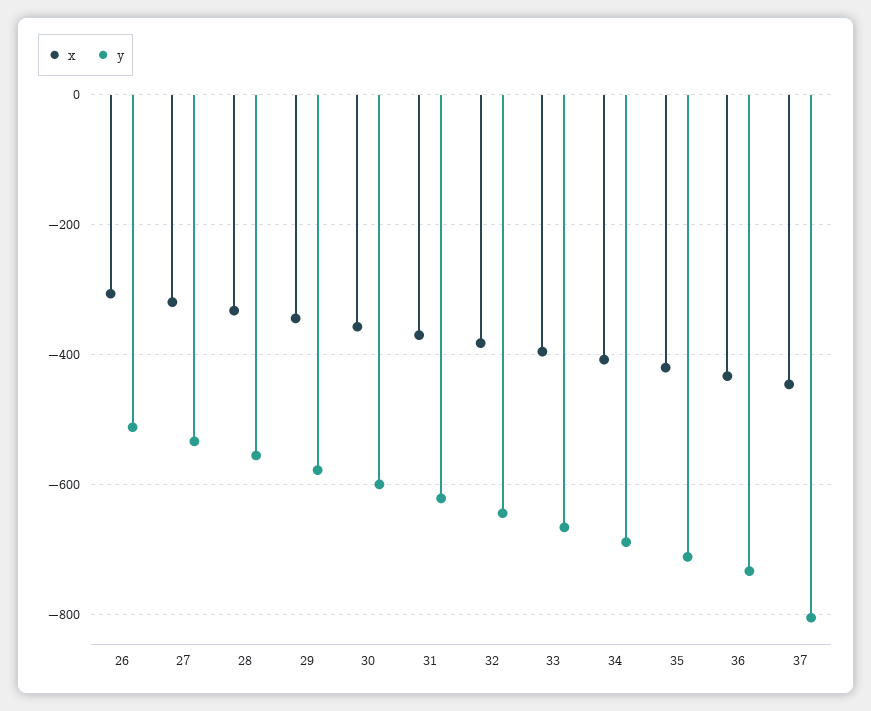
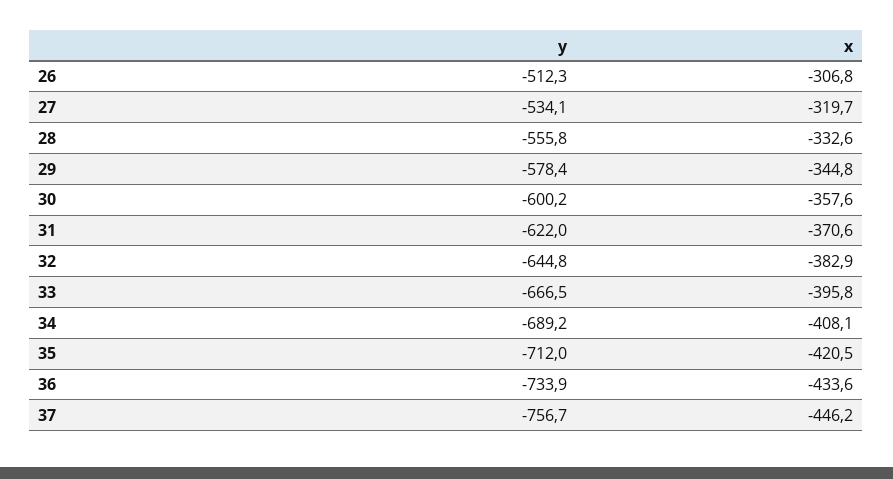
  {
    "x": {
      "26": -306.8,
      "27": -319.7,
      "28": -332.6,
      "29": -344.8,
      "30": -357.6,
      "31": -370.6,
      "32": -382.9,
      "33": -395.8,
      "34": -408.1,
      "35": -420.5,
      "36": -433.6,
      "37": -446.2
    },
    "y": {
      "26": -512.3,
      "27": -534.1,
      "28": -555.8,
      "29": -578.4,
      "30": -600.2,
      "31": -622,
      "32": -644.8,
      "33": -666.5,
      "34": -689.2,
      "35": -712,
      "36": -733.9,
-     "37": -800
+     "37": -756.7
    }
  }

